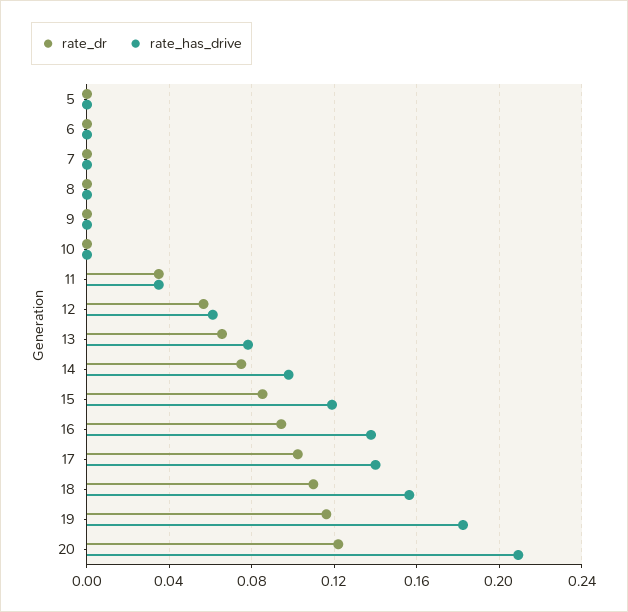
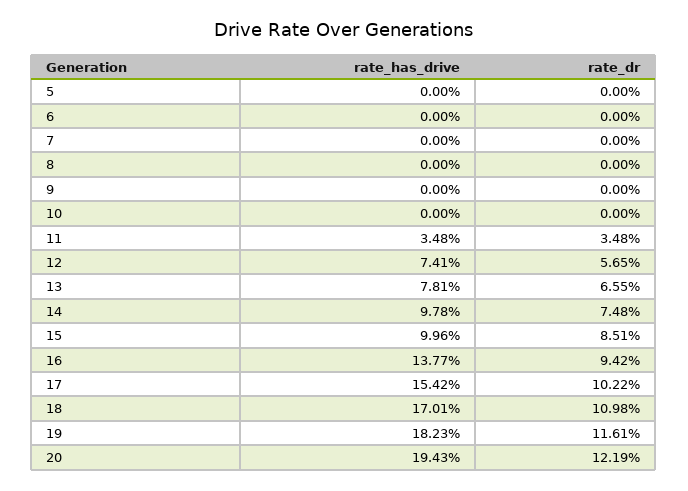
  {
    "rate_dr": {
      "5": 0,
      "6": 0,
      "7": 0,
      "8": 0,
      "9": 0,
      "10": 0,
      "11": 0.0348,
      "12": 0.0565,
      "13": 0.0655,
      "14": 0.0748,
      "15": 0.0851,
      "16": 0.0942,
      "17": 0.1022,
      "18": 0.1098,
      "19": 0.1161,
      "20": 0.1219
    },
    "rate_has_drive": {
      "5": 0,
      "6": 0,
      "7": 0,
      "8": 0,
      "9": 0,
      "10": 0,
      "11": 0.0348,
-     "12": 0.06,
+     "12": 0.0741,
      "13": 0.0781,
      "14": 0.0978,
-     "15": 0.12,
+     "15": 0.0996,
      "16": 0.1377,
-     "17": 0.14,
+     "17": 0.1542,
-     "18": 0.155,
+     "18": 0.1701,
      "19": 0.1823,
-     "20": 0.21
+     "20": 0.1943
    }
  }

